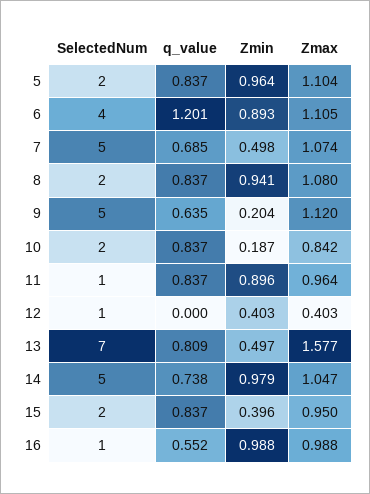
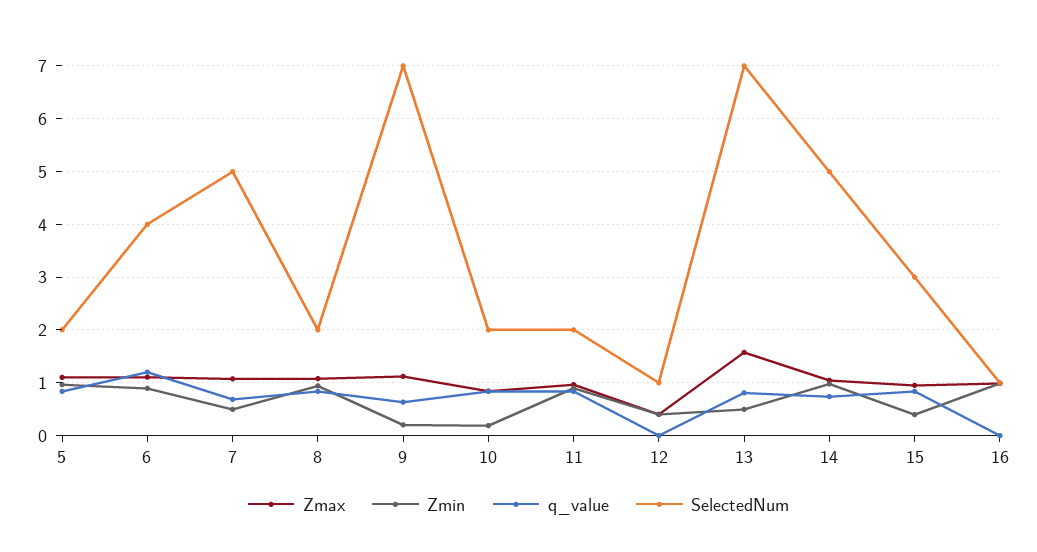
  {
    "SelectedNum": {
      "5": 2,
      "6": 4,
      "7": 5,
      "8": 2,
-     "9": 5,
+     "9": 7,
      "10": 2,
-     "11": 1,
+     "11": 2,
      "12": 1,
      "13": 7,
      "14": 5,
-     "15": 2,
+     "15": 3,
      "16": 1
    },
    "q_value": {
      "5": 0.837,
      "6": 1.201,
      "7": 0.685,
      "8": 0.837,
      "9": 0.635,
      "10": 0.837,
      "11": 0.837,
      "12": 0,
      "13": 0.809,
      "14": 0.738,
      "15": 0.837,
-     "16": 0.552
+     "16": 0
    },
    "Zmin": {
      "5": 0.964,
      "6": 0.893,
      "7": 0.498,
      "8": 0.941,
      "9": 0.204,
      "10": 0.187,
      "11": 0.896,
      "12": 0.403,
      "13": 0.497,
      "14": 0.979,
      "15": 0.396,
      "16": 0.988
    },
    "Zmax": {
      "5": 1.104,
      "6": 1.105,
      "7": 1.074,
      "8": 1.08,
      "9": 1.12,
      "10": 0.842,
      "11": 0.964,
      "12": 0.403,
      "13": 1.577,
      "14": 1.047,
      "15": 0.95,
      "16": 0.988
    }
  }

